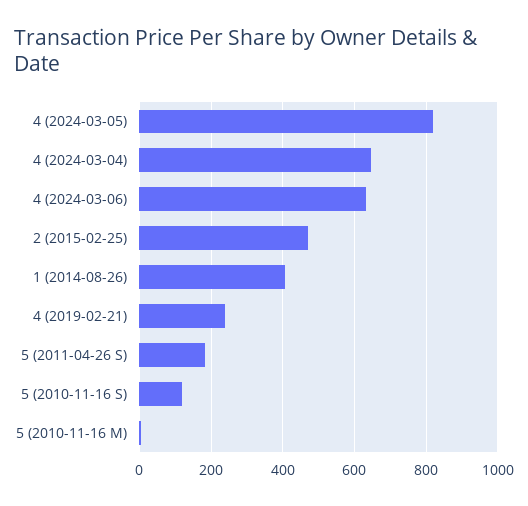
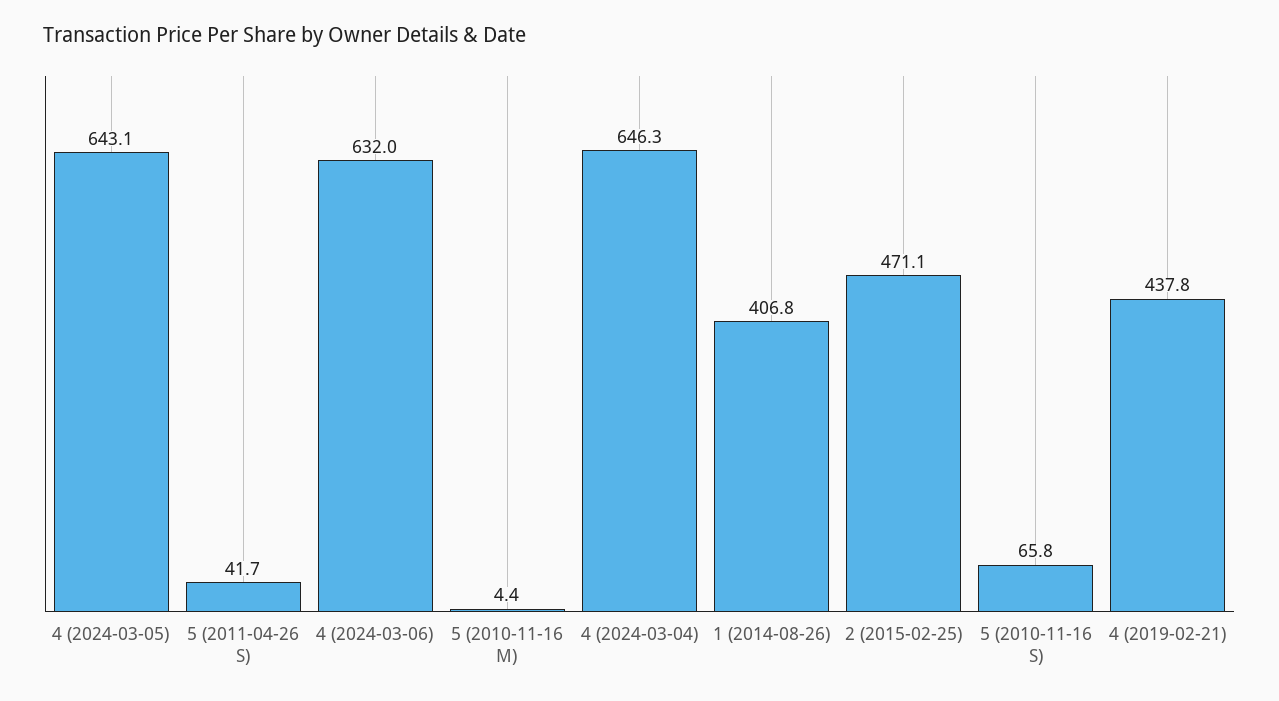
  {
-   "4 (2024-03-05)": 820,
+   "4 (2024-03-05)": 643.1,
    "4 (2024-03-04)": 646.3,
    "4 (2024-03-06)": 632,
    "2 (2015-02-25)": 471.1,
    "1 (2014-08-26)": 406.8,
-   "4 (2019-02-21)": 240,
+   "4 (2019-02-21)": 437.8,
-   "5 (2011-04-26 S)": 180,
+   "5 (2011-04-26 S)": 41.7,
-   "5 (2010-11-16 S)": 120,
+   "5 (2010-11-16 S)": 65.8,
    "5 (2010-11-16 M)": 4.4
  }

